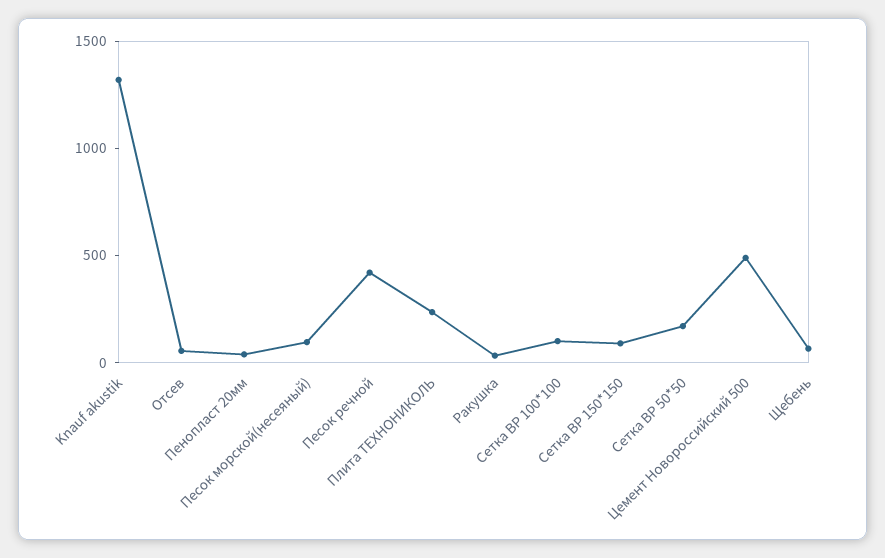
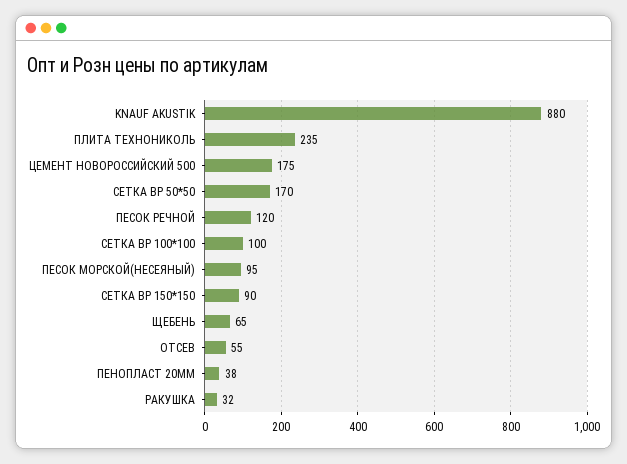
  {
-   "Knauf akustik": 1300,
+   "Knauf akustik": 880,
    "Отсев": 55,
    "Пенопласт 20мм": 38,
    "Песок морской(несеяный)": 95,
-   "Песок речной": 400,
+   "Песок речной": 120,
    "Плита ТЕХНОНИКОЛЬ": 235,
    "Ракушка": 32,
    "Сетка ВР 100*100": 100,
    "Сетка ВР 150*150": 90,
    "Сетка ВР 50*50": 170,
-   "Цемент Новороссийский 500": 500,
+   "Цемент Новороссийский 500": 175,
    "Щебень": 65
  }

